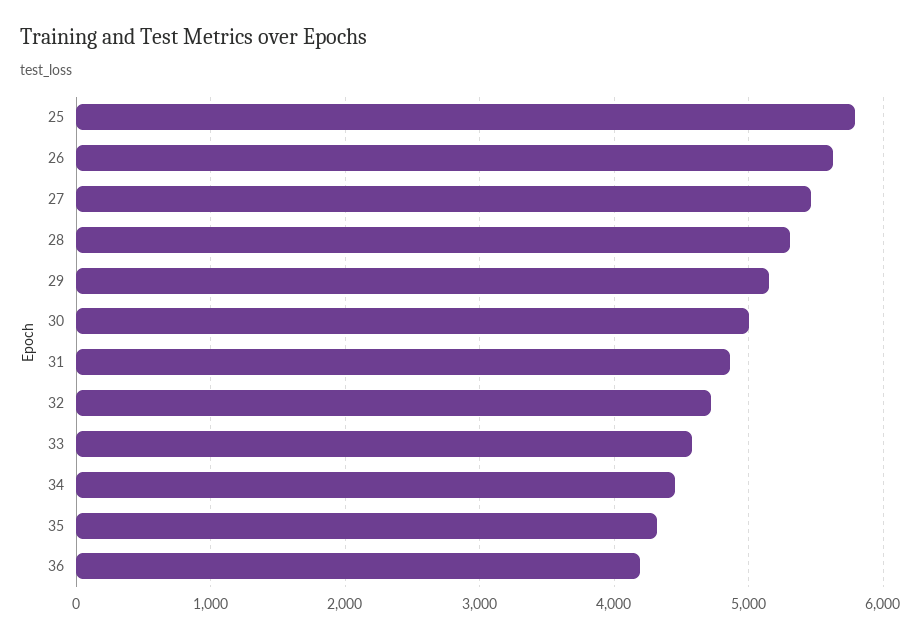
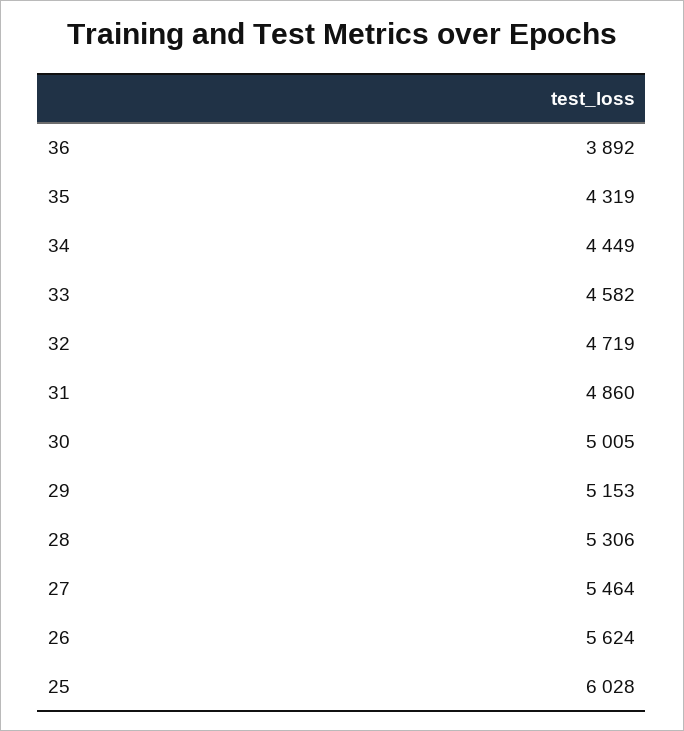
  {
-   "25": 5800,
+   "25": 6028,
    "26": 5624,
    "27": 5464,
    "28": 5306,
    "29": 5153,
    "30": 5005,
    "31": 4860,
    "32": 4719,
    "33": 4582,
    "34": 4449,
    "35": 4319,
-   "36": 4200
+   "36": 3892
  }

